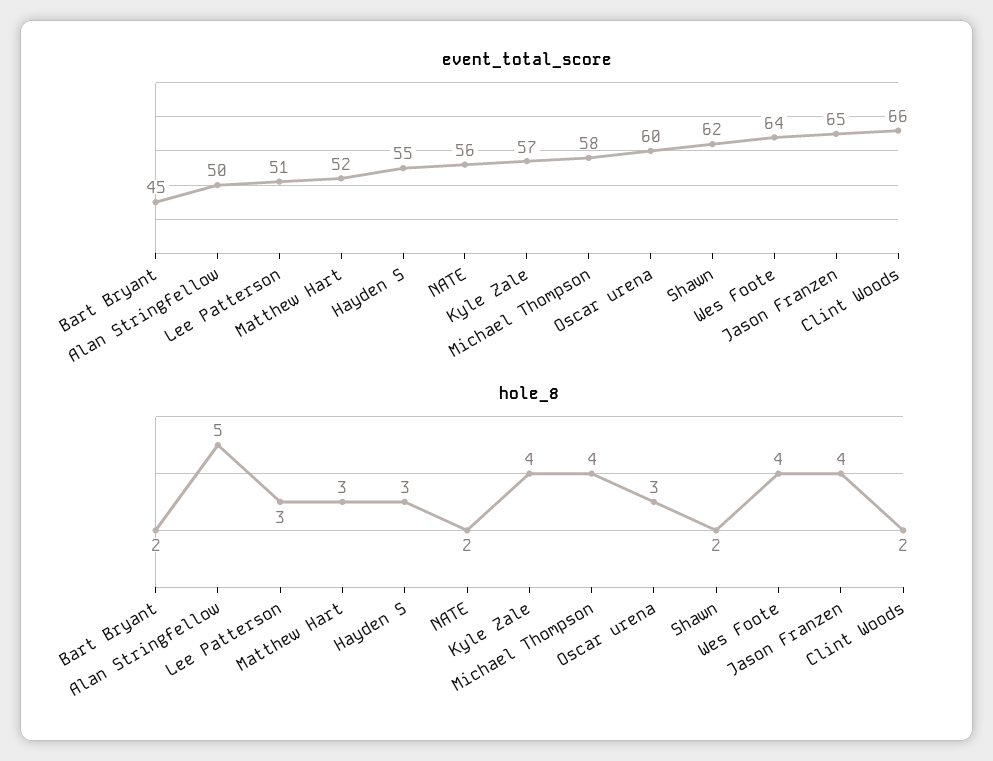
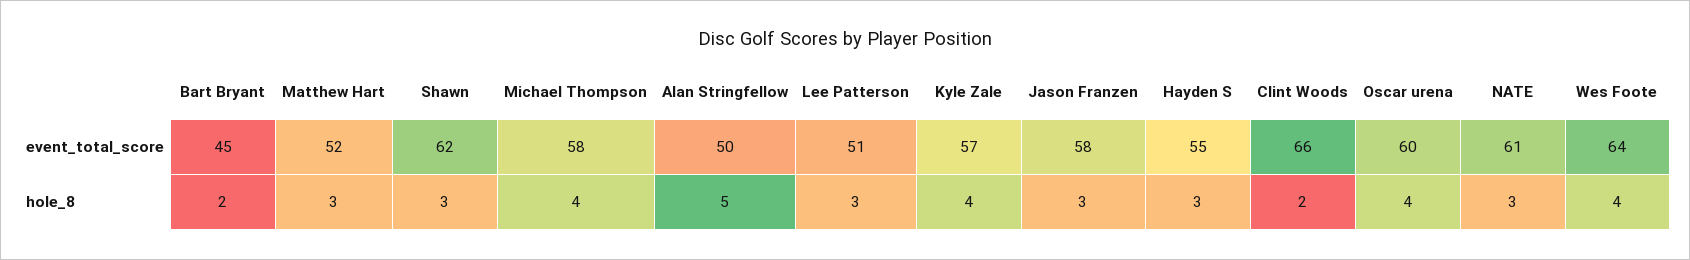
  {
    "event_total_score": {
      "Bart Bryant": 45,
      "Alan Stringfellow": 50,
      "Lee Patterson": 51,
      "Matthew Hart": 52,
      "Hayden S": 55,
-     "NATE": 56,
+     "NATE": 61,
      "Kyle Zale": 57,
      "Michael Thompson": 58,
      "Oscar urena": 60,
      "Shawn": 62,
      "Wes Foote": 64,
-     "Jason Franzen": 65,
+     "Jason Franzen": 58,
      "Clint Woods": 66
    },
    "hole_8": {
      "Bart Bryant": 2,
      "Alan Stringfellow": 5,
      "Lee Patterson": 3,
      "Matthew Hart": 3,
      "Hayden S": 3,
-     "NATE": 2,
+     "NATE": 3,
      "Kyle Zale": 4,
      "Michael Thompson": 4,
-     "Oscar urena": 3,
+     "Oscar urena": 4,
-     "Shawn": 2,
+     "Shawn": 3,
      "Wes Foote": 4,
-     "Jason Franzen": 4,
+     "Jason Franzen": 3,
      "Clint Woods": 2
    }
  }

